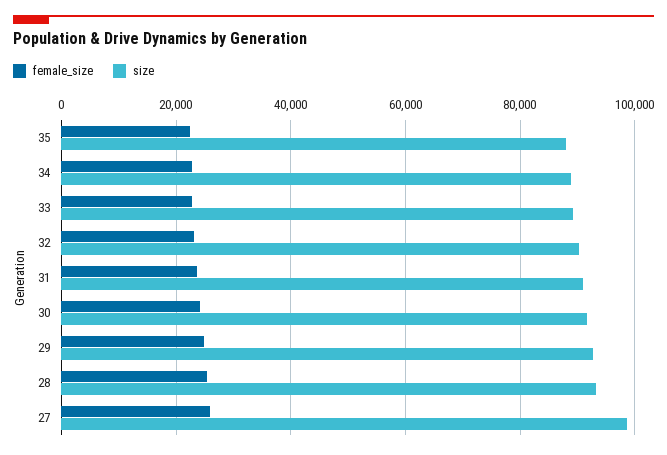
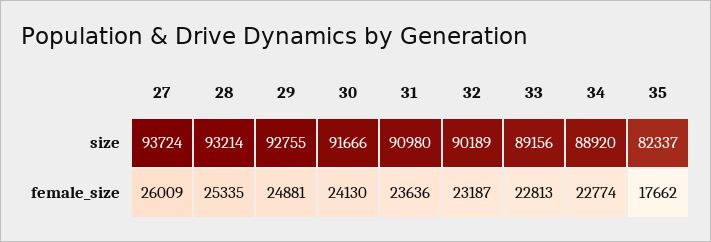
  {
    "female_size": {
-     "35": 22000,
+     "35": 17662,
      "34": 22774,
      "33": 22813,
      "32": 23187,
      "31": 23636,
      "30": 24130,
      "29": 24881,
      "28": 25335,
      "27": 26009
    },
    "size": {
-     "35": 88000,
+     "35": 82337,
      "34": 88920,
      "33": 89156,
      "32": 90189,
      "31": 90980,
      "30": 91666,
      "29": 92755,
      "28": 93214,
-     "27": 98000
+     "27": 93724
    }
  }

